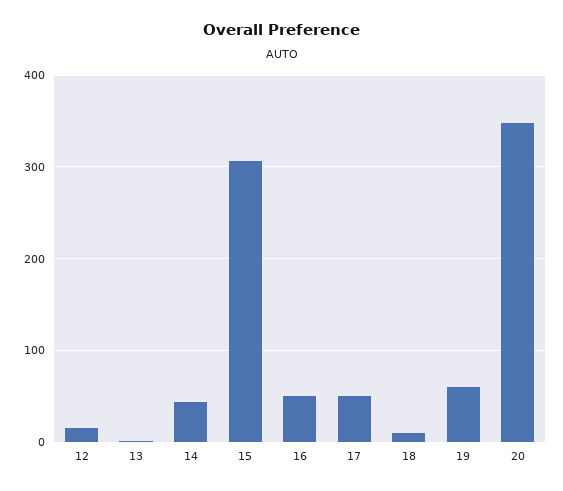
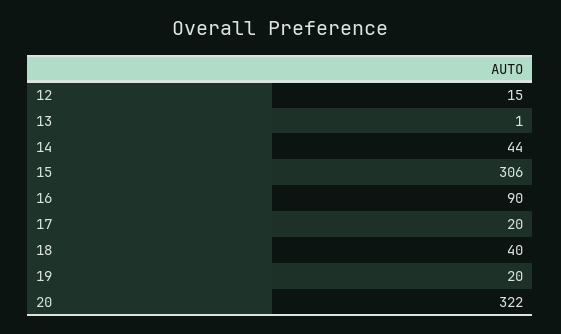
  {
    "12": 15,
    "13": 1,
    "14": 44,
    "15": 306,
-   "16": 50,
+   "16": 90,
-   "17": 50,
+   "17": 20,
-   "18": 10,
+   "18": 40,
-   "19": 60,
+   "19": 20,
-   "20": 350
+   "20": 322
  }

